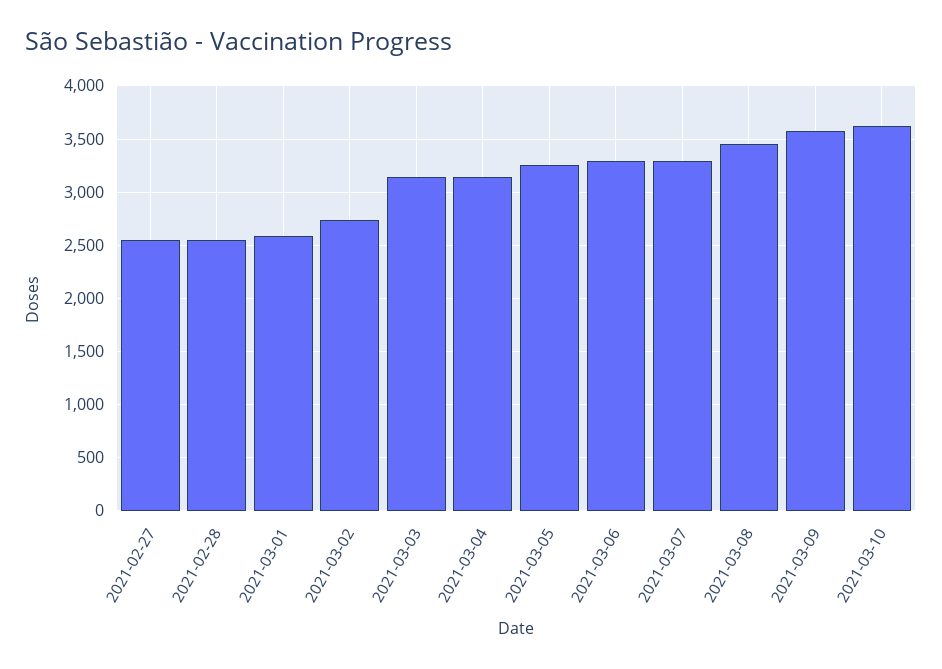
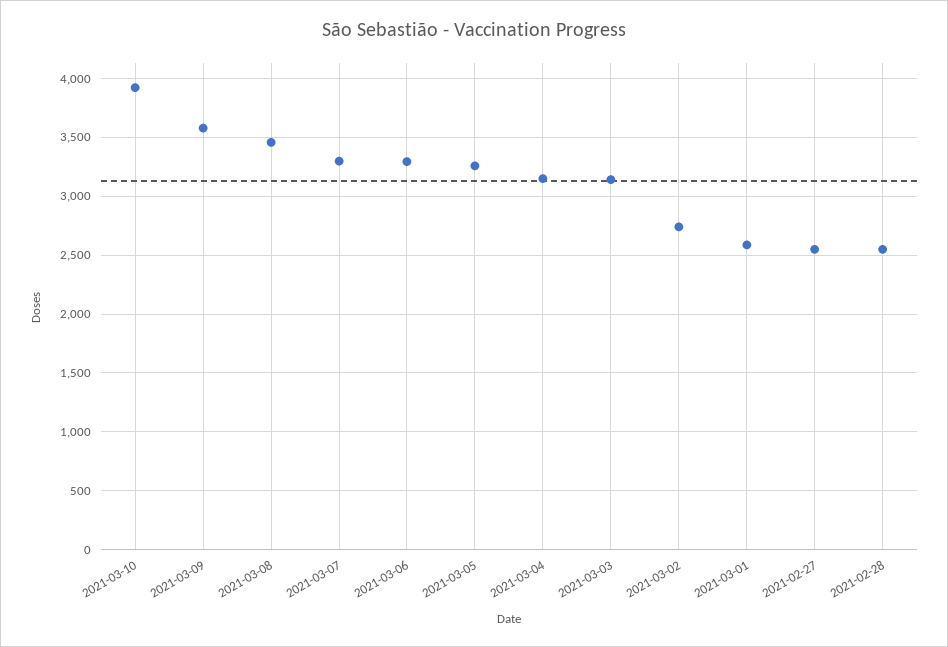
  {
    "2021-02-27": 2500,
    "2021-02-28": 2500,
    "2021-03-01": 2600,
    "2021-03-02": 2700,
    "2021-03-03": 3100,
    "2021-03-04": 3100,
    "2021-03-05": 3300,
    "2021-03-06": 3300,
    "2021-03-07": 3300,
    "2021-03-08": 3500,
    "2021-03-09": 3600,
-   "2021-03-10": 3600
+   "2021-03-10": 3900
  }

